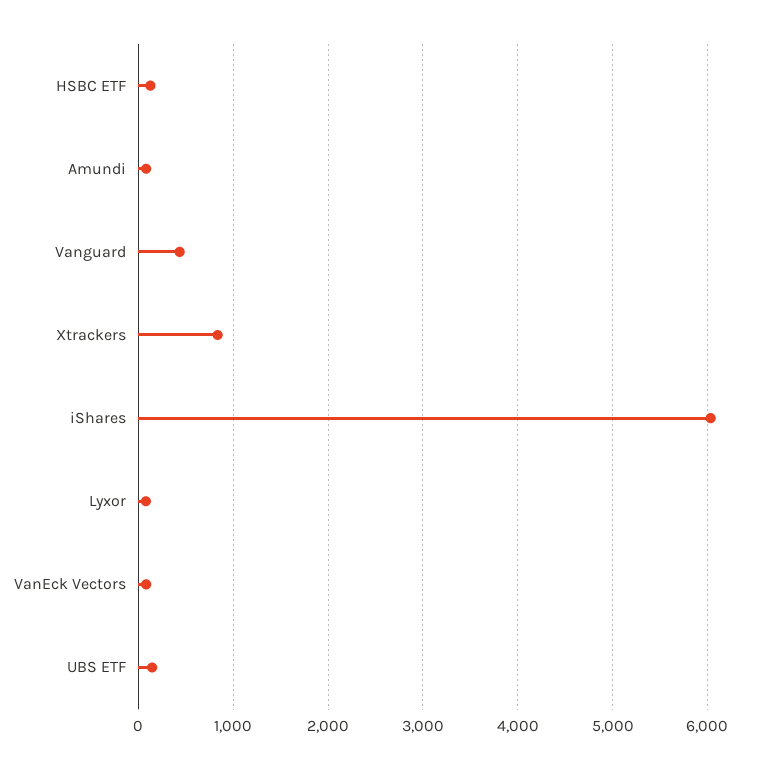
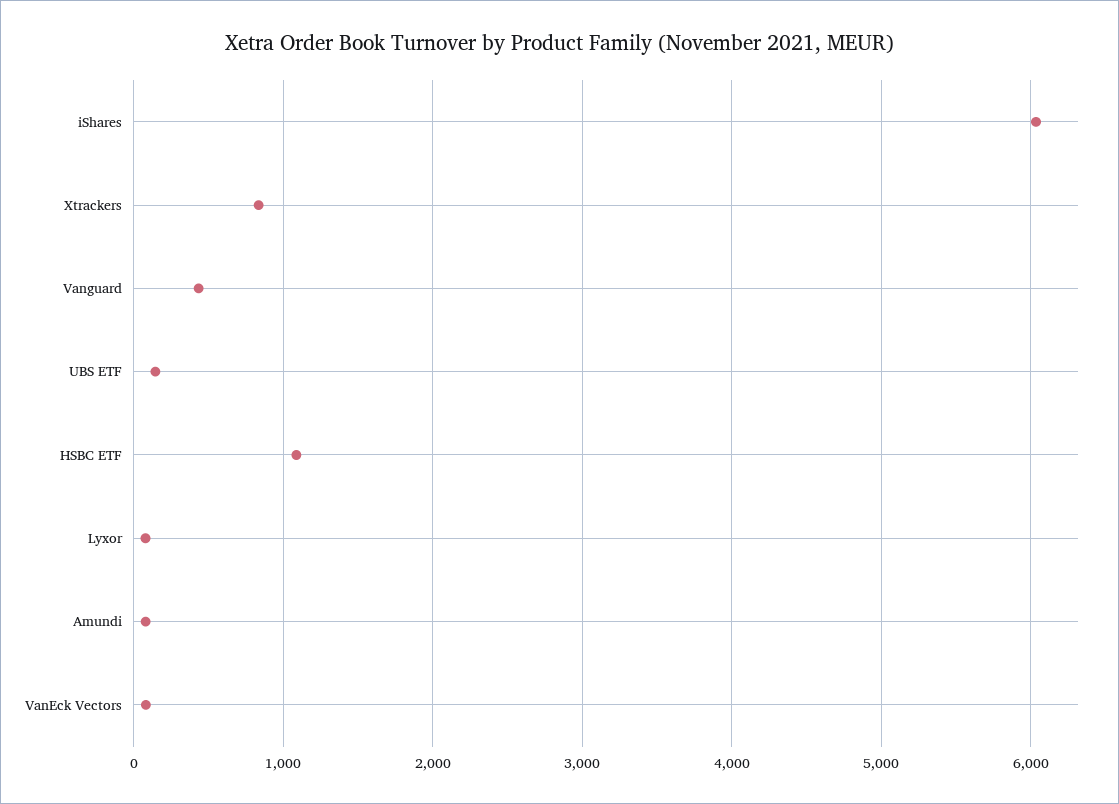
  {
-   "HSBC ETF": 100,
+   "HSBC ETF": 1100,
    "Amundi": 100,
    "Vanguard": 400,
    "Xtrackers": 800,
    "iShares": 6000,
    "Lyxor": 100,
    "VanEck Vectors": 100,
    "UBS ETF": 100
  }

